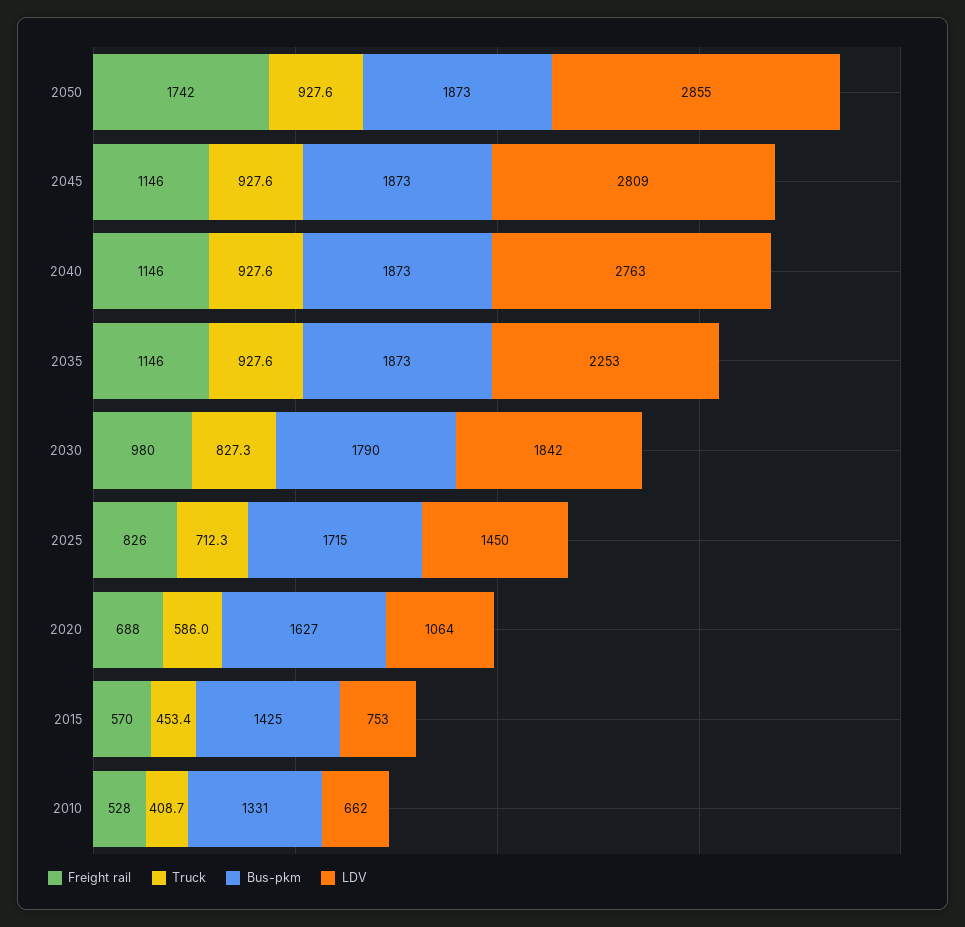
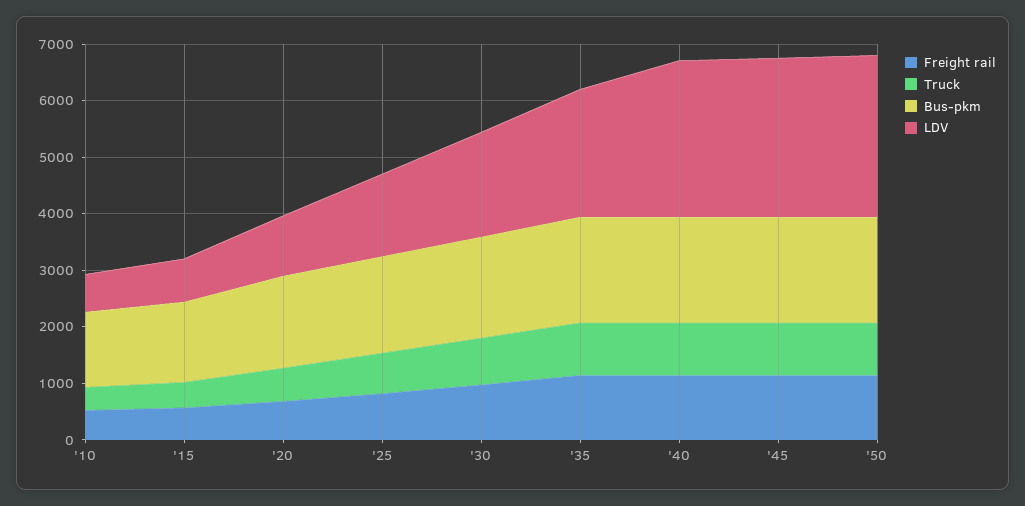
  {
    "Freight rail": {
-     "2050": 1742,
+     "2050": 1200,
      "2045": 1146,
      "2040": 1146,
      "2035": 1146,
      "2030": 980,
      "2025": 826,
      "2020": 688,
      "2015": 570,
      "2010": 528
    },
    "Truck": {
      "2050": 927.6,
      "2045": 927.6,
      "2040": 927.6,
      "2035": 927.6,
      "2030": 827.3,
      "2025": 712.3,
      "2020": 586,
      "2015": 453.4,
      "2010": 408.7
    },
    "Bus-pkm": {
      "2050": 1873,
      "2045": 1873,
      "2040": 1873,
      "2035": 1873,
      "2030": 1790,
      "2025": 1715,
      "2020": 1627,
      "2015": 1425,
      "2010": 1331
    },
    "LDV": {
      "2050": 2855,
      "2045": 2809,
      "2040": 2763,
      "2035": 2253,
      "2030": 1842,
      "2025": 1450,
      "2020": 1064,
      "2015": 753,
      "2010": 662
    }
  }

